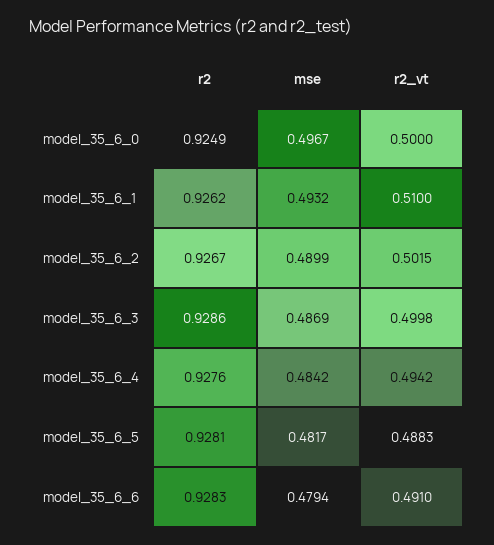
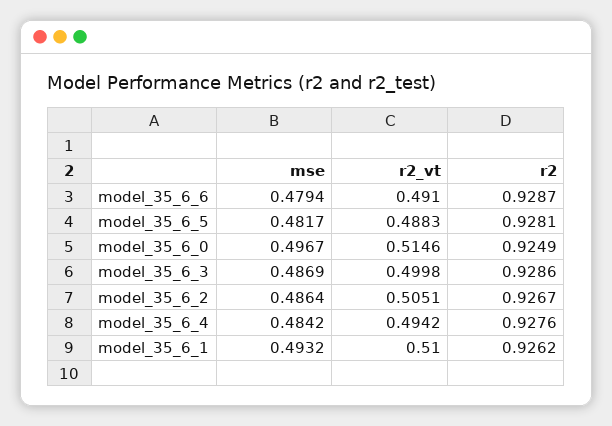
  {
    "r2": {
      "model_35_6_0": 0.9249,
      "model_35_6_1": 0.9262,
      "model_35_6_2": 0.9267,
      "model_35_6_3": 0.9286,
      "model_35_6_4": 0.9276,
      "model_35_6_5": 0.9281,
-     "model_35_6_6": 0.9283
+     "model_35_6_6": 0.9287
    },
    "mse": {
      "model_35_6_0": 0.4967,
      "model_35_6_1": 0.4932,
-     "model_35_6_2": 0.4899,
+     "model_35_6_2": 0.4864,
      "model_35_6_3": 0.4869,
      "model_35_6_4": 0.4842,
      "model_35_6_5": 0.4817,
      "model_35_6_6": 0.4794
    },
    "r2_vt": {
-     "model_35_6_0": 0.5,
+     "model_35_6_0": 0.5146,
      "model_35_6_1": 0.51,
-     "model_35_6_2": 0.5015,
+     "model_35_6_2": 0.5051,
      "model_35_6_3": 0.4998,
      "model_35_6_4": 0.4942,
      "model_35_6_5": 0.4883,
      "model_35_6_6": 0.491
    }
  }

